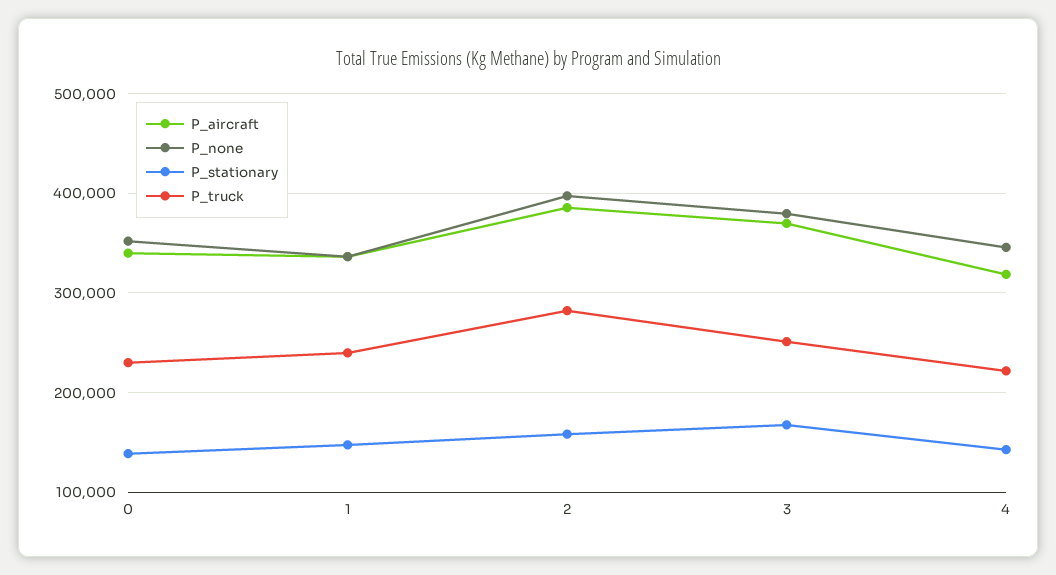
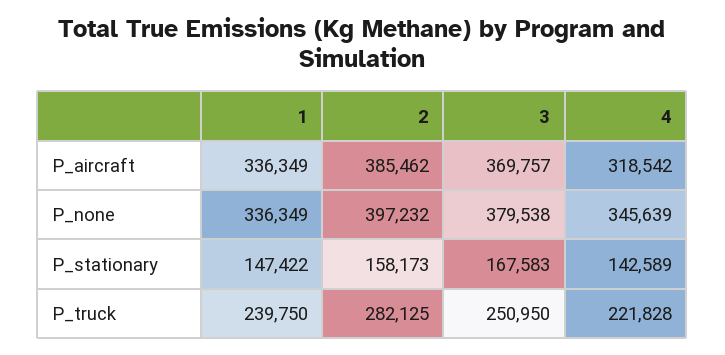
  {
    "P_aircraft": {
-     "0": 340000,
      "1": 336349,
      "2": 385462,
      "3": 369757,
      "4": 318542
    },
    "P_none": {
-     "0": 350000,
      "1": 336349,
      "2": 397232,
      "3": 379538,
      "4": 345639
    },
    "P_stationary": {
-     "0": 140000,
      "1": 147422,
      "2": 158173,
      "3": 167583,
      "4": 142589
    },
    "P_truck": {
-     "0": 230000,
      "1": 239750,
      "2": 282125,
      "3": 250950,
      "4": 221828
    }
  }

